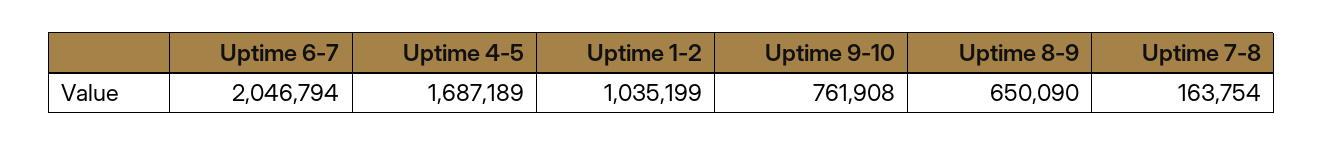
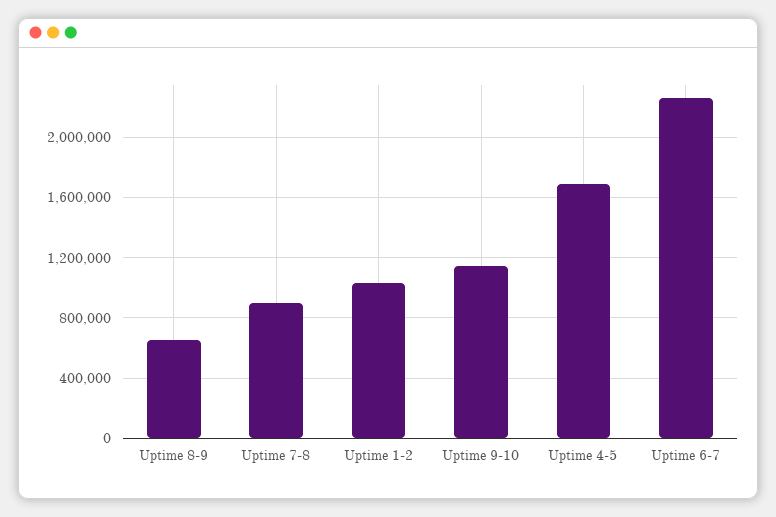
  {
-   "Uptime 6-7": 2046794,
+   "Uptime 6-7": 2250000,
    "Uptime 4-5": 1687189,
    "Uptime 1-2": 1035199,
-   "Uptime 9-10": 761908,
+   "Uptime 9-10": 1150000,
    "Uptime 8-9": 650090,
-   "Uptime 7-8": 163754
+   "Uptime 7-8": 900000
  }

